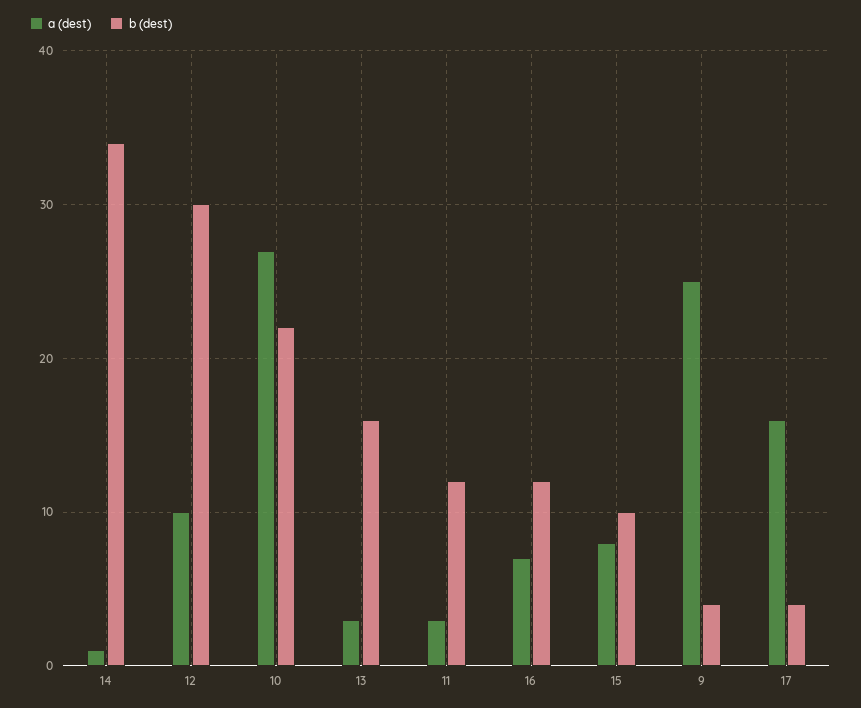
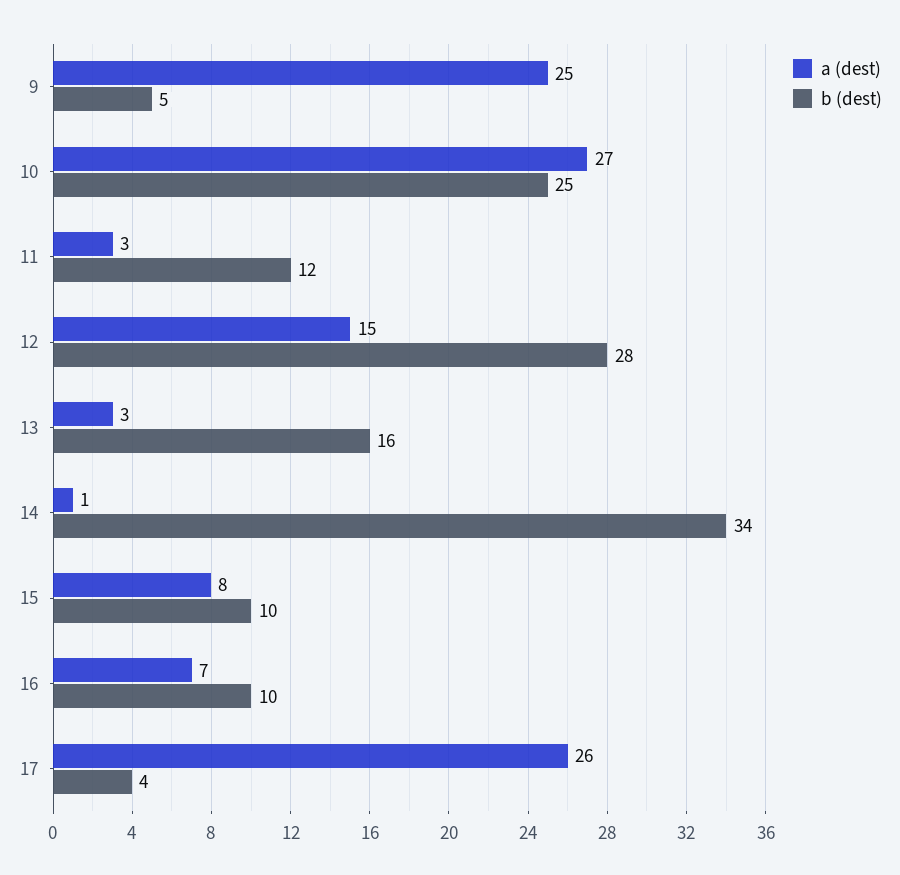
  {
    "a (dest)": {
      "14": 1,
-     "12": 10,
+     "12": 15,
      "10": 27,
      "13": 3,
      "11": 3,
      "16": 7,
      "15": 8,
      "9": 25,
-     "17": 16
+     "17": 26
    },
    "b (dest)": {
      "14": 34,
-     "12": 30,
+     "12": 28,
-     "10": 22,
+     "10": 25,
      "13": 16,
      "11": 12,
-     "16": 12,
+     "16": 10,
      "15": 10,
-     "9": 4,
+     "9": 5,
      "17": 4
    }
  }

